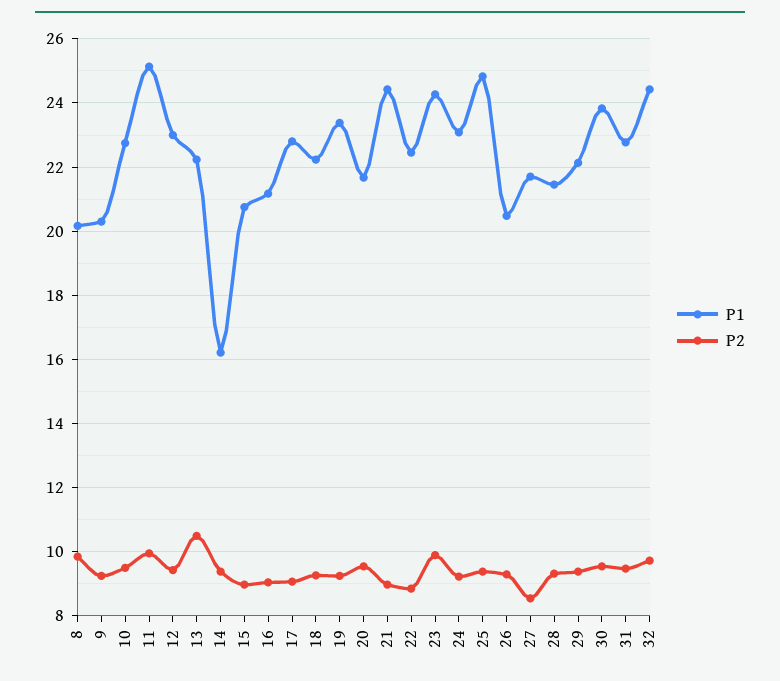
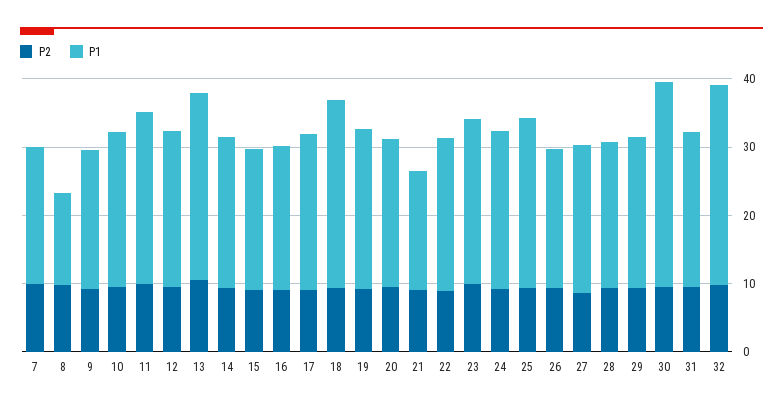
  {
    "P1": {
-     "8": 20.2,
+     "8": 14,
      "9": 20.4,
      "10": 22.8,
      "11": 25.2,
      "12": 23,
-     "13": 22.2,
+     "13": 28,
-     "14": 16.2,
+     "14": 22,
      "15": 20.8,
      "16": 21.2,
      "17": 22.8,
-     "18": 22.2,
+     "18": 28,
      "19": 23.4,
      "20": 21.6,
-     "21": 24.4,
+     "21": 18,
      "22": 22.4,
      "23": 24.2,
      "24": 23,
      "25": 24.8,
      "26": 20.4,
      "27": 21.8,
      "28": 21.4,
      "29": 22.2,
-     "30": 23.8,
+     "30": 30,
      "31": 22.8,
-     "32": 24.4
+     "32": 30,
+     "7": 20
    },
    "P2": {
      "8": 9.8,
      "9": 9.2,
      "10": 9.6,
      "11": 10,
      "12": 9.4,
      "13": 10.6,
      "14": 9.4,
      "15": 9,
      "16": 9,
      "17": 9,
      "18": 9.2,
      "19": 9.2,
      "20": 9.6,
      "21": 9,
      "22": 8.8,
      "23": 10,
      "24": 9.2,
      "25": 9.4,
      "26": 9.4,
      "27": 8.6,
      "28": 9.4,
      "29": 9.4,
      "30": 9.6,
      "31": 9.4,
-     "32": 9.8
+     "32": 9.8,
+     "7": 10
    }
  }

